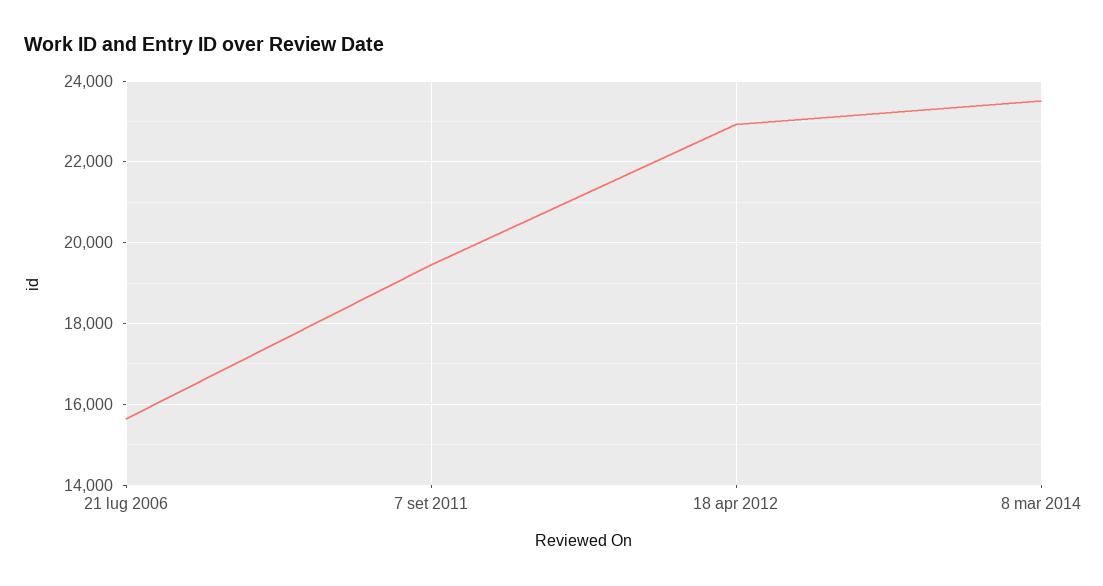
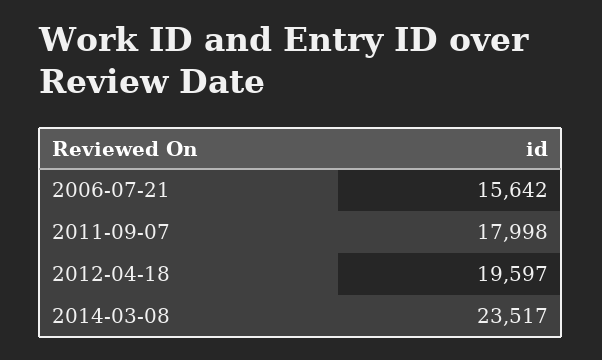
  {
    "21 lug 2006": 15642,
-   "7 set 2011": 19400,
+   "7 set 2011": 17998,
-   "18 apr 2012": 23000,
+   "18 apr 2012": 19597,
    "8 mar 2014": 23517
  }

